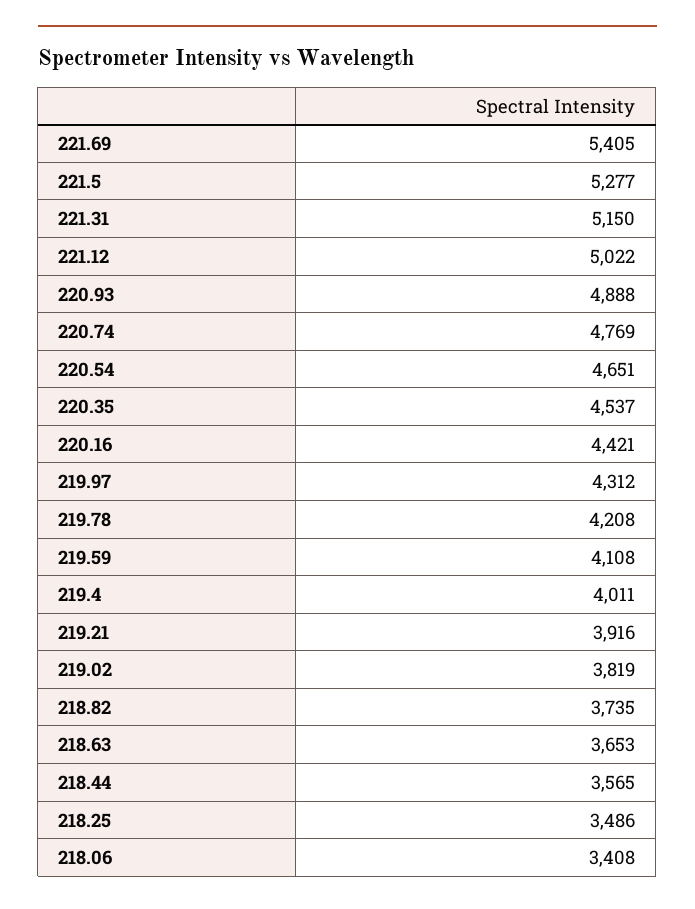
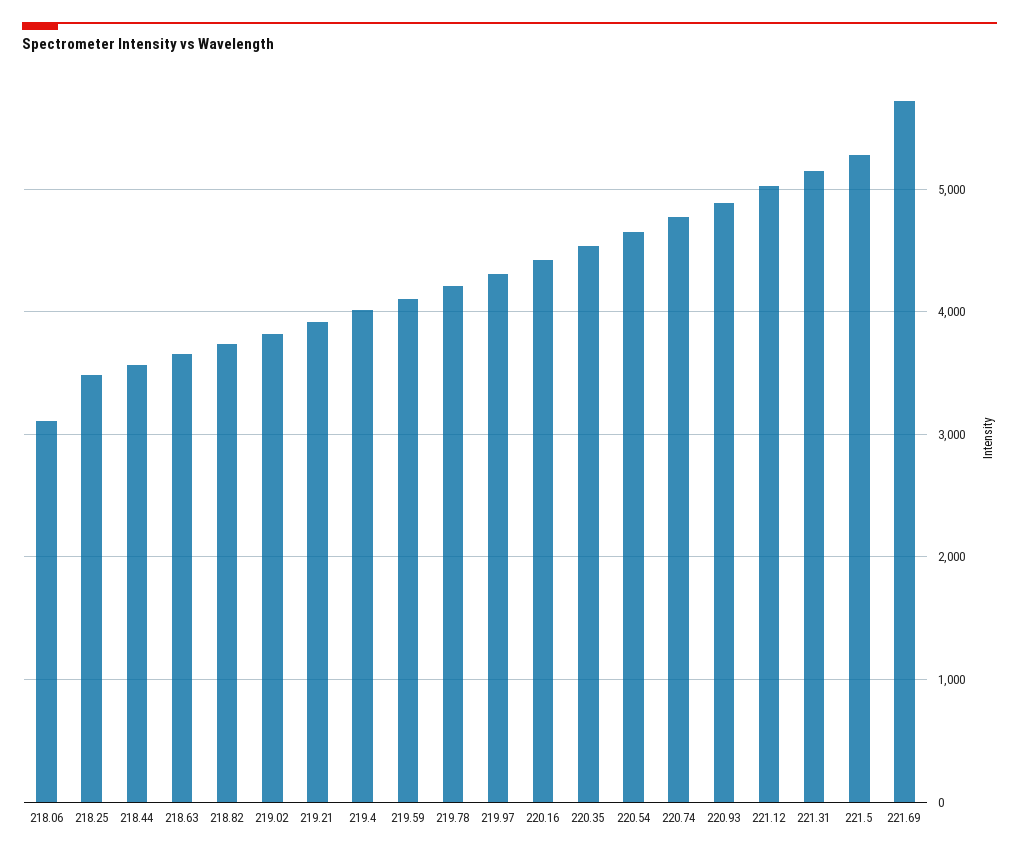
  {
-   "221.69": 5405,
+   "221.69": 5700,
    "221.5": 5277,
    "221.31": 5150,
    "221.12": 5022,
    "220.93": 4888,
    "220.74": 4769,
    "220.54": 4651,
    "220.35": 4537,
    "220.16": 4421,
    "219.97": 4312,
    "219.78": 4208,
    "219.59": 4108,
    "219.4": 4011,
    "219.21": 3916,
    "219.02": 3819,
    "218.82": 3735,
    "218.63": 3653,
    "218.44": 3565,
    "218.25": 3486,
-   "218.06": 3408
+   "218.06": 3100
  }

